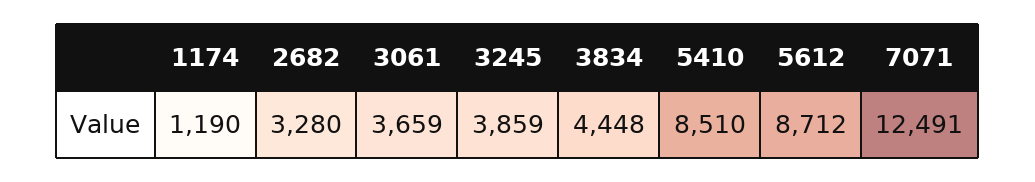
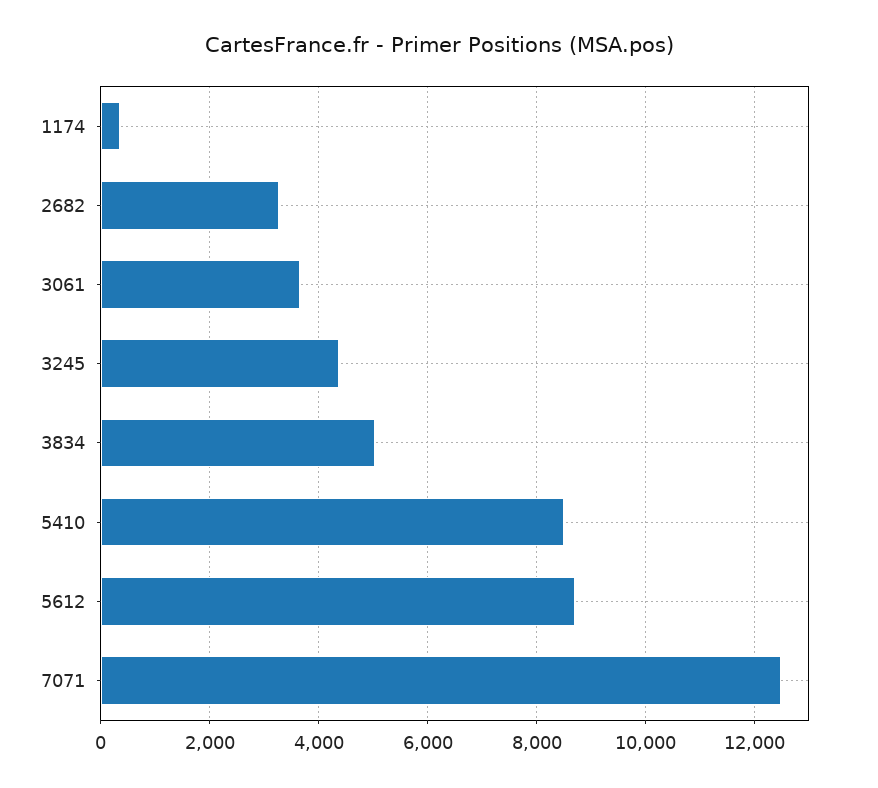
  {
-   "1174": 1190,
+   "1174": 400,
    "2682": 3280,
    "3061": 3659,
-   "3245": 3859,
+   "3245": 4400,
-   "3834": 4448,
+   "3834": 5000,
    "5410": 8510,
    "5612": 8712,
    "7071": 12491
  }

